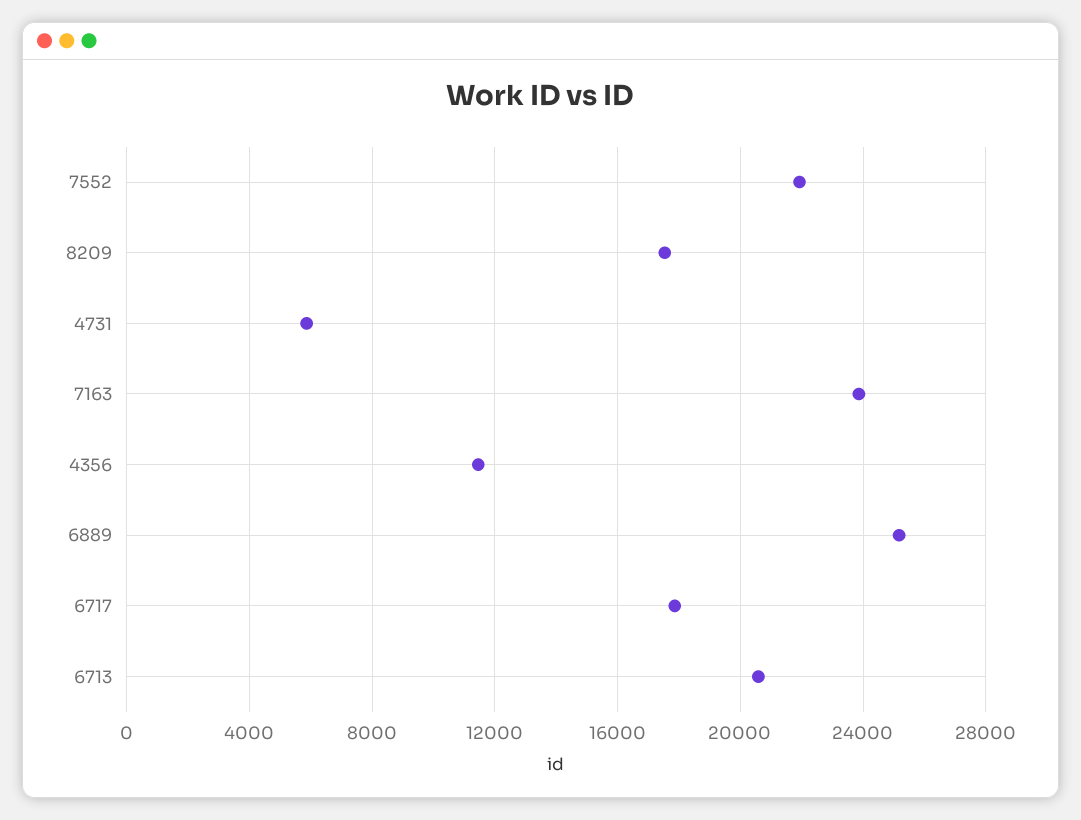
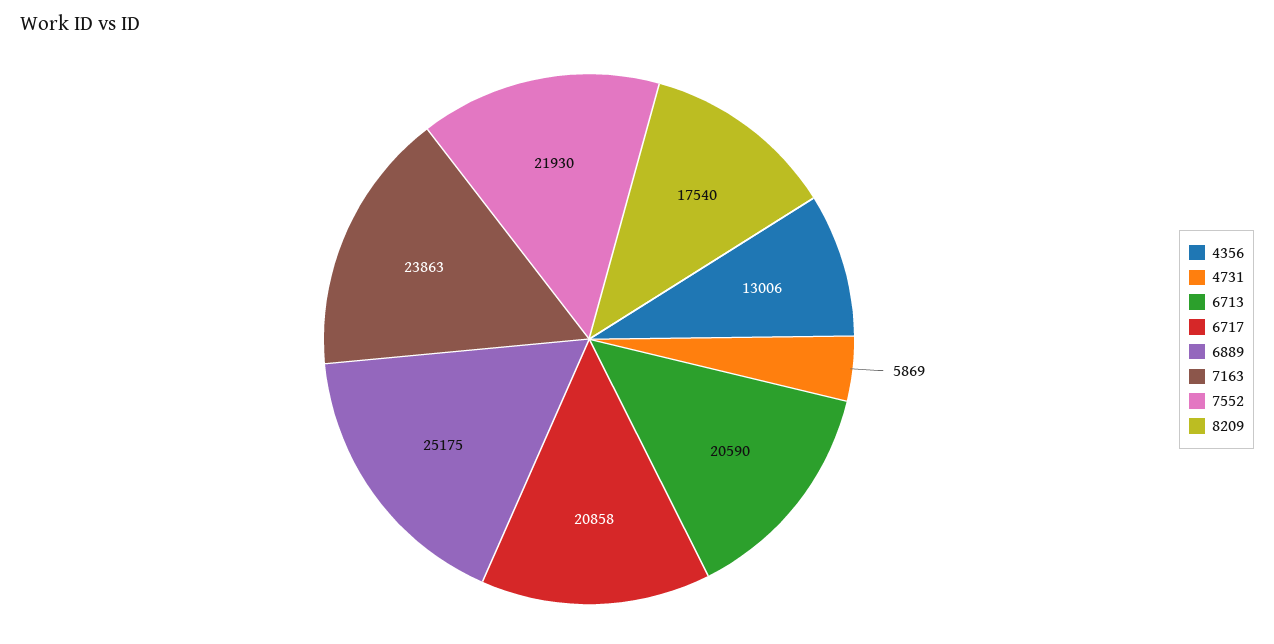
  {
    "7552": 21930,
    "8209": 17540,
    "4731": 5869,
    "7163": 23863,
-   "4356": 11500,
+   "4356": 13006,
    "6889": 25175,
-   "6717": 18000,
+   "6717": 20858,
    "6713": 20590
  }

